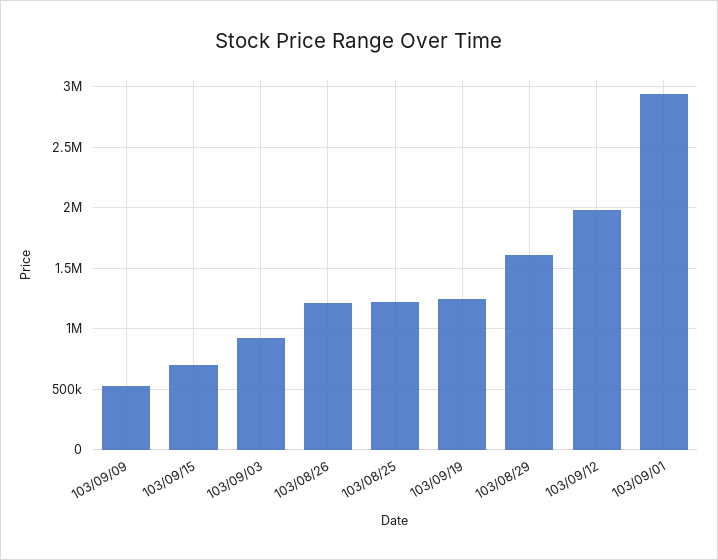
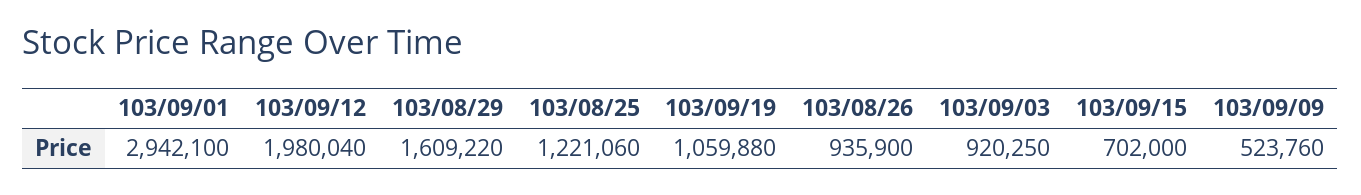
  {
    "103/09/09": 523760,
    "103/09/15": 702000,
    "103/09/03": 920250,
-   "103/08/26": 1200000,
+   "103/08/26": 935900,
    "103/08/25": 1221060,
-   "103/09/19": 1250000,
+   "103/09/19": 1059880,
    "103/08/29": 1609220,
    "103/09/12": 1980040,
    "103/09/01": 2942100
  }

